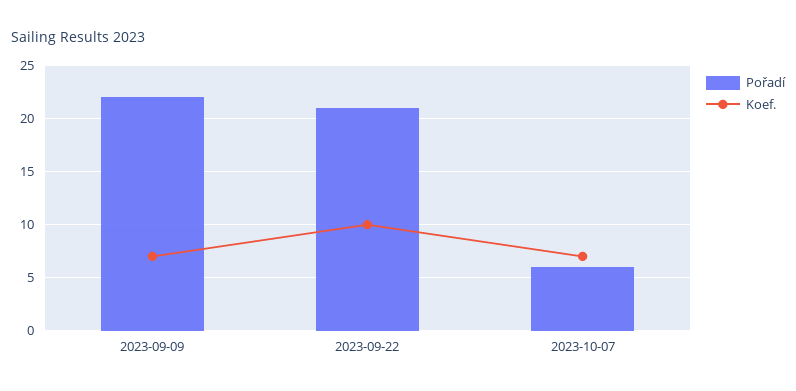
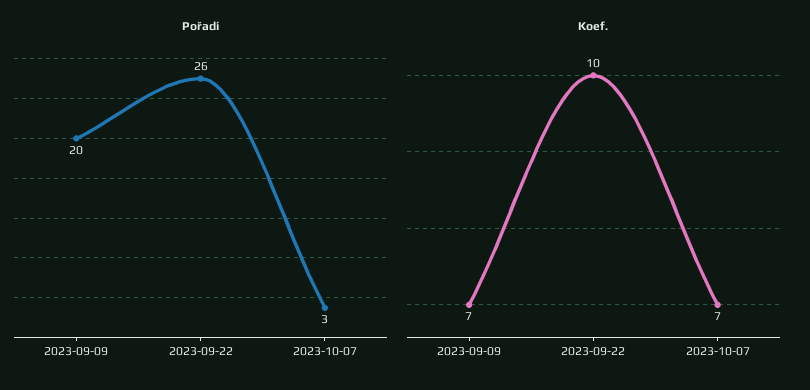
  {
    "Pořadí": {
-     "2023-09-09": 22,
+     "2023-09-09": 20,
-     "2023-09-22": 21,
+     "2023-09-22": 26,
-     "2023-10-07": 6
+     "2023-10-07": 3
    },
    "Koef.": {
      "2023-09-09": 7,
      "2023-09-22": 10,
      "2023-10-07": 7
    }
  }

